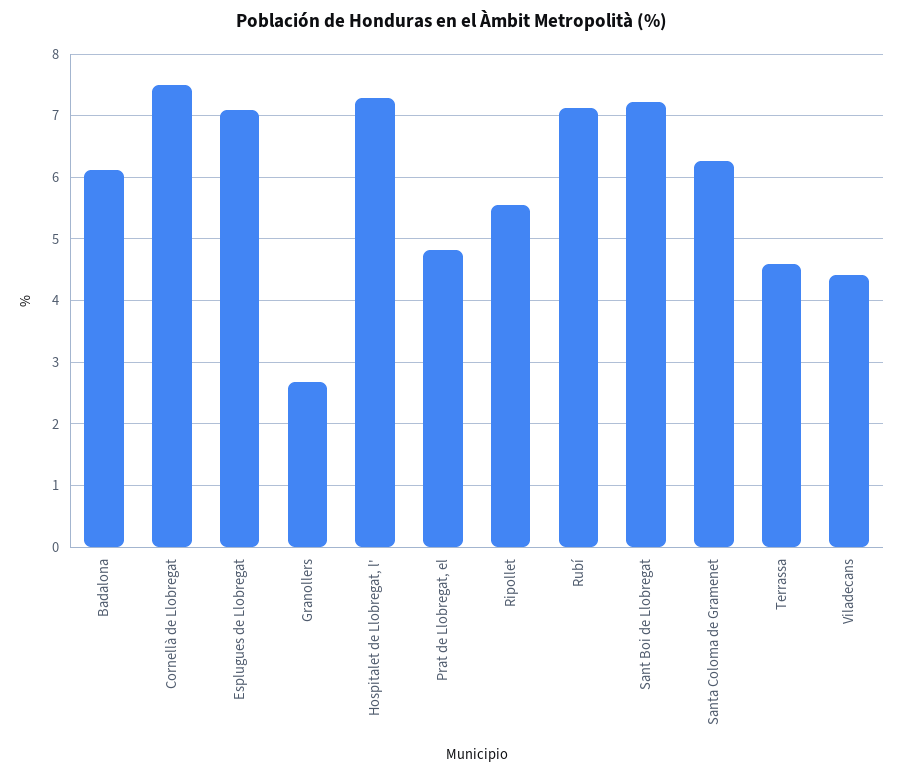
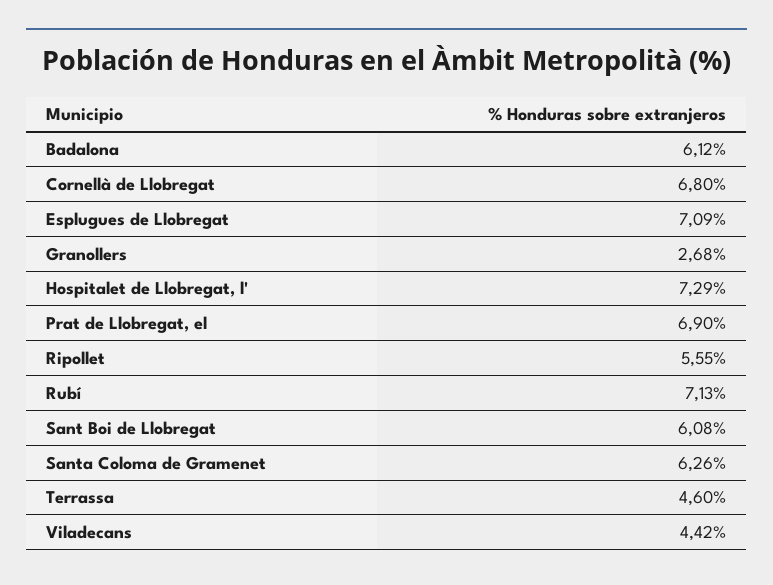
  {
    "Badalona": 6.12,
-   "Cornellà de Llobregat": 7.5,
+   "Cornellà de Llobregat": 6.8,
    "Esplugues de Llobregat": 7.09,
    "Granollers": 2.68,
    "Hospitalet de Llobregat, l'": 7.29,
-   "Prat de Llobregat, el": 4.8,
+   "Prat de Llobregat, el": 6.9,
    "Ripollet": 5.55,
    "Rubí": 7.13,
-   "Sant Boi de Llobregat": 7.2,
+   "Sant Boi de Llobregat": 6.08,
    "Santa Coloma de Gramenet": 6.26,
    "Terrassa": 4.6,
    "Viladecans": 4.42
  }

